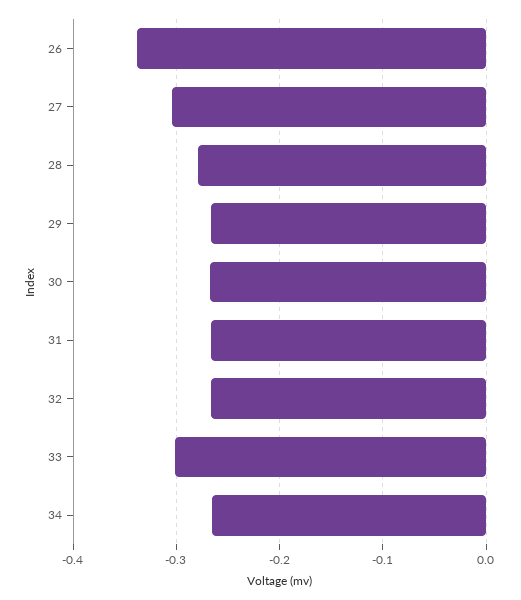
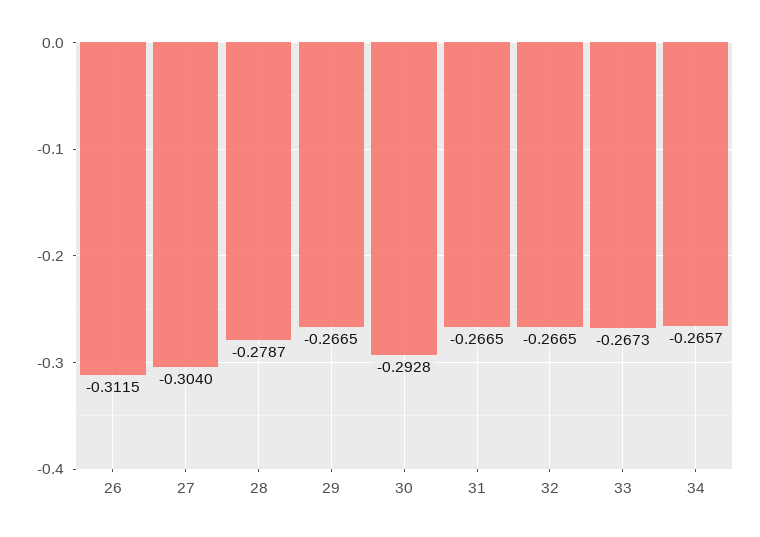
  {
-   "26": -0.34,
+   "26": -0.3115,
    "27": -0.304,
    "28": -0.2787,
    "29": -0.2665,
-   "30": -0.27,
+   "30": -0.2928,
    "31": -0.2665,
    "32": -0.2665,
-   "33": -0.3,
+   "33": -0.2673,
    "34": -0.2657
  }

